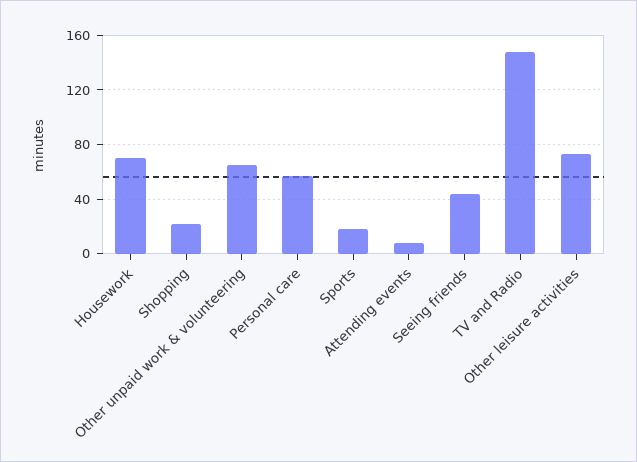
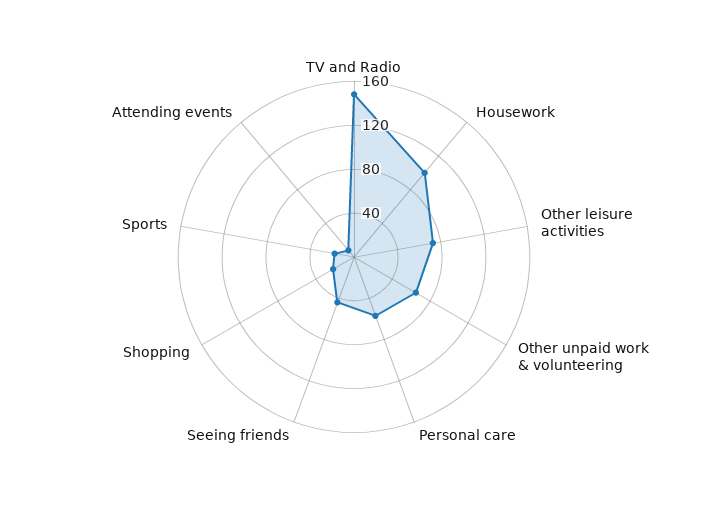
  {
-   "Housework": 70,
+   "Housework": 100,
    "Shopping": 20,
    "Other unpaid work & volunteering": 65,
    "Personal care": 55,
    "Sports": 20,
    "Attending events": 10,
    "Seeing friends": 45,
    "TV and Radio": 150,
    "Other leisure activities": 75
  }

